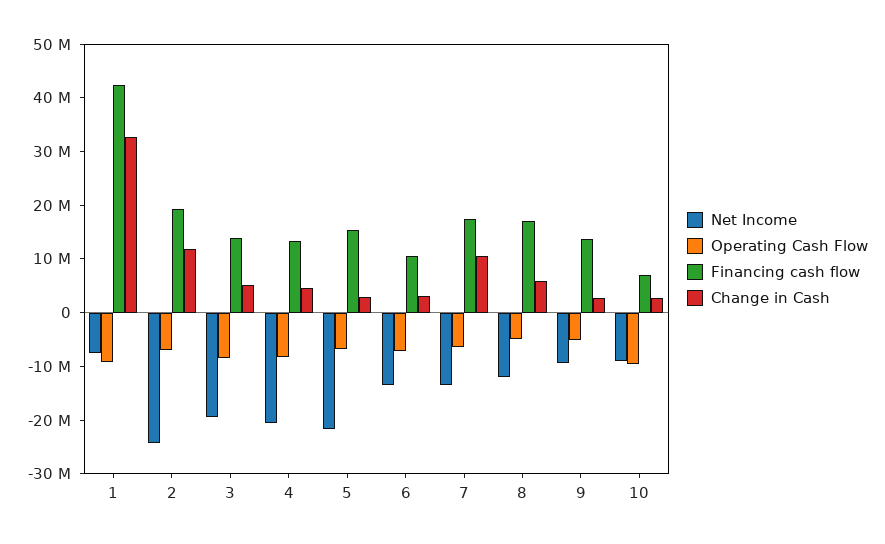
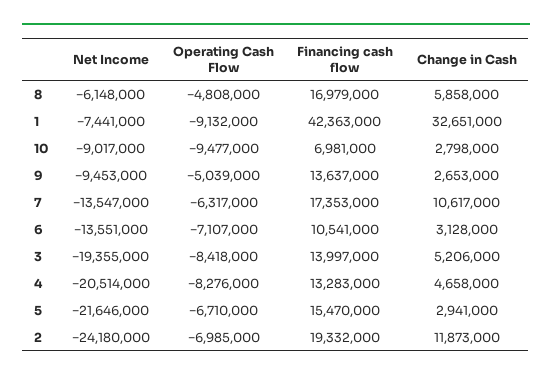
  {
    "Net Income": {
      "1": -7441000,
      "2": -24180000,
      "3": -19355000,
      "4": -20514000,
      "5": -21646000,
      "6": -13551000,
      "7": -13547000,
-     "8": -12000000,
+     "8": -6148000,
      "9": -9453000,
      "10": -9017000
    },
    "Operating Cash Flow": {
      "1": -9132000,
      "2": -6985000,
      "3": -8418000,
      "4": -8276000,
      "5": -6710000,
      "6": -7107000,
      "7": -6317000,
      "8": -4808000,
      "9": -5039000,
      "10": -9477000
    },
    "Financing cash flow": {
      "1": 42363000,
      "2": 19332000,
      "3": 13997000,
      "4": 13283000,
      "5": 15470000,
      "6": 10541000,
      "7": 17353000,
      "8": 16979000,
      "9": 13637000,
      "10": 6981000
    },
    "Change in Cash": {
      "1": 32651000,
      "2": 11873000,
      "3": 5206000,
      "4": 4658000,
      "5": 2941000,
      "6": 3128000,
      "7": 10617000,
      "8": 5858000,
      "9": 2653000,
      "10": 2798000
    }
  }

